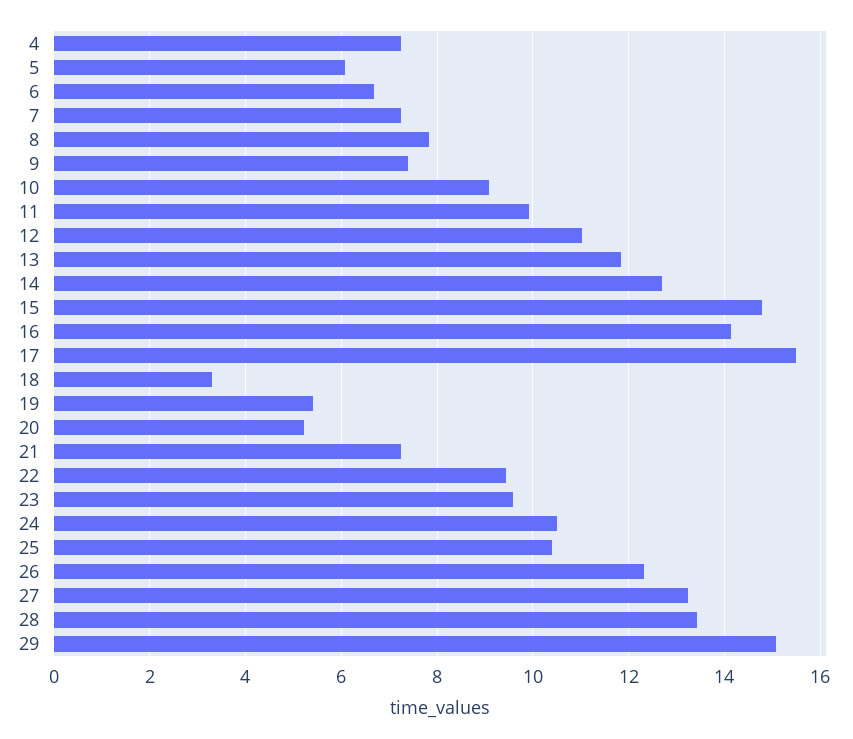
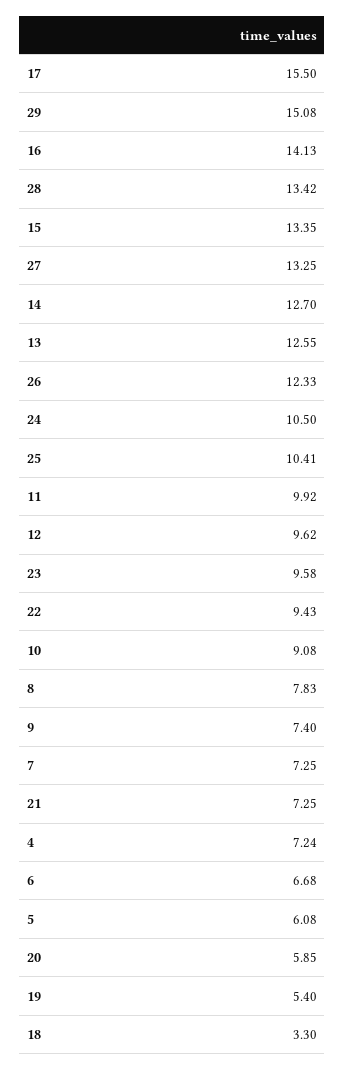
  {
    "4": 7.24,
    "5": 6.08,
    "6": 6.68,
    "7": 7.25,
    "8": 7.83,
    "9": 7.4,
    "10": 9.08,
    "11": 9.92,
-   "12": 11,
+   "12": 9.62,
-   "13": 11.8,
+   "13": 12.55,
    "14": 12.7,
-   "15": 14.8,
+   "15": 13.35,
    "16": 14.13,
    "17": 15.5,
    "18": 3.3,
    "19": 5.4,
-   "20": 5.2,
+   "20": 5.85,
    "21": 7.25,
    "22": 9.43,
    "23": 9.58,
    "24": 10.5,
    "25": 10.41,
    "26": 12.33,
    "27": 13.25,
    "28": 13.42,
    "29": 15.08
  }

